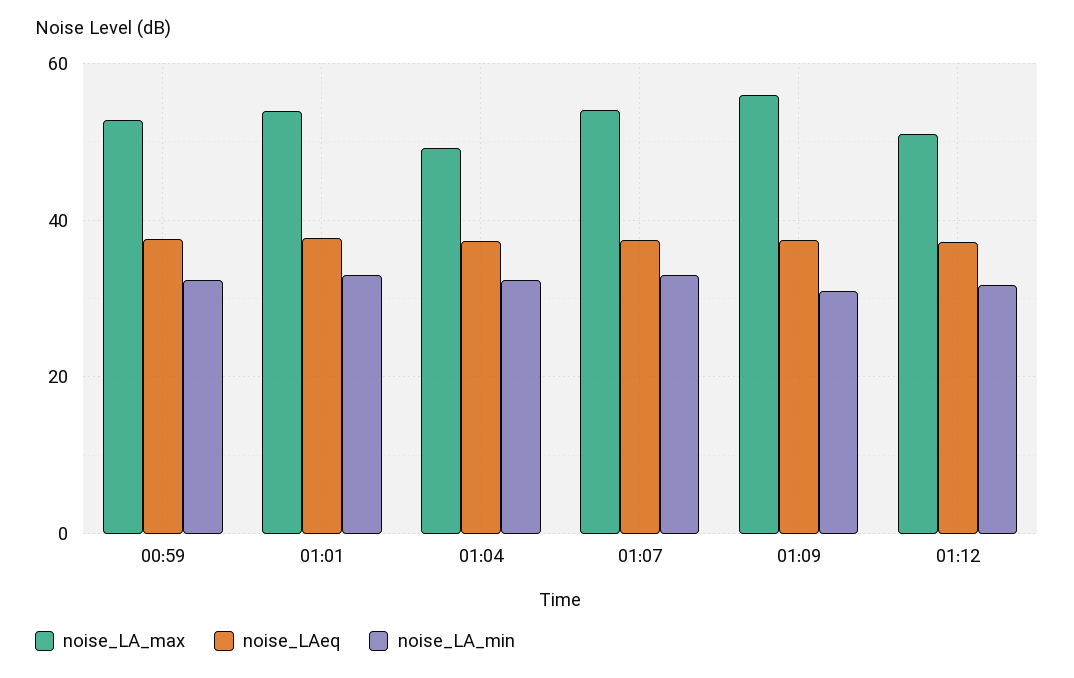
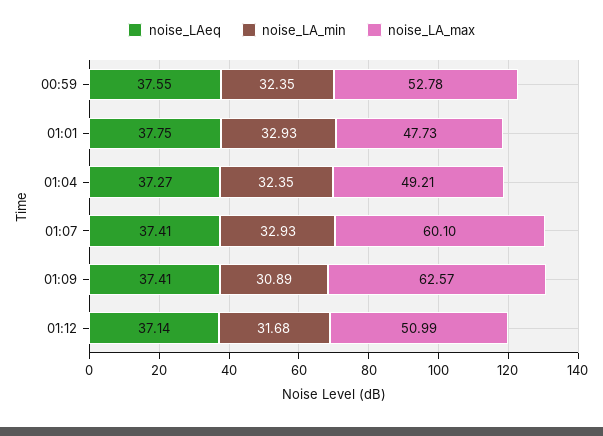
  {
    "noise_LA_max": {
      "00:59": 52.78,
-     "01:01": 54,
+     "01:01": 47.73,
      "01:04": 49.21,
-     "01:07": 54,
+     "01:07": 60.1,
-     "01:09": 56,
+     "01:09": 62.57,
      "01:12": 50.99
    },
    "noise_LAeq": {
      "00:59": 37.55,
      "01:01": 37.75,
      "01:04": 37.27,
      "01:07": 37.41,
      "01:09": 37.41,
      "01:12": 37.14
    },
    "noise_LA_min": {
      "00:59": 32.35,
      "01:01": 32.93,
      "01:04": 32.35,
      "01:07": 32.93,
      "01:09": 30.89,
      "01:12": 31.68
    }
  }

